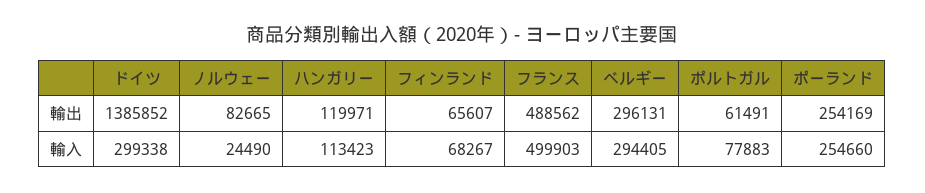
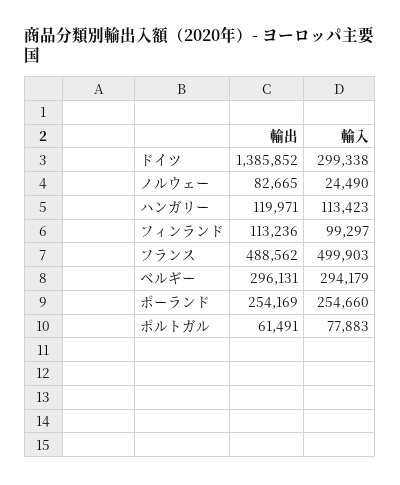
  {
    "ドイツ": {
      "輸出": 1385852,
      "輸入": 299338
    },
    "ノルウェー": {
      "輸出": 82665,
      "輸入": 24490
    },
    "ハンガリー": {
      "輸出": 119971,
      "輸入": 113423
    },
    "フィンランド": {
-     "輸出": 65607,
+     "輸出": 113236,
-     "輸入": 68267
+     "輸入": 99297
    },
    "フランス": {
      "輸出": 488562,
      "輸入": 499903
    },
    "ベルギー": {
      "輸出": 296131,
-     "輸入": 294405
+     "輸入": 294179
    },
    "ポルトガル": {
      "輸出": 61491,
      "輸入": 77883
    },
    "ポーランド": {
      "輸出": 254169,
      "輸入": 254660
    }
  }

